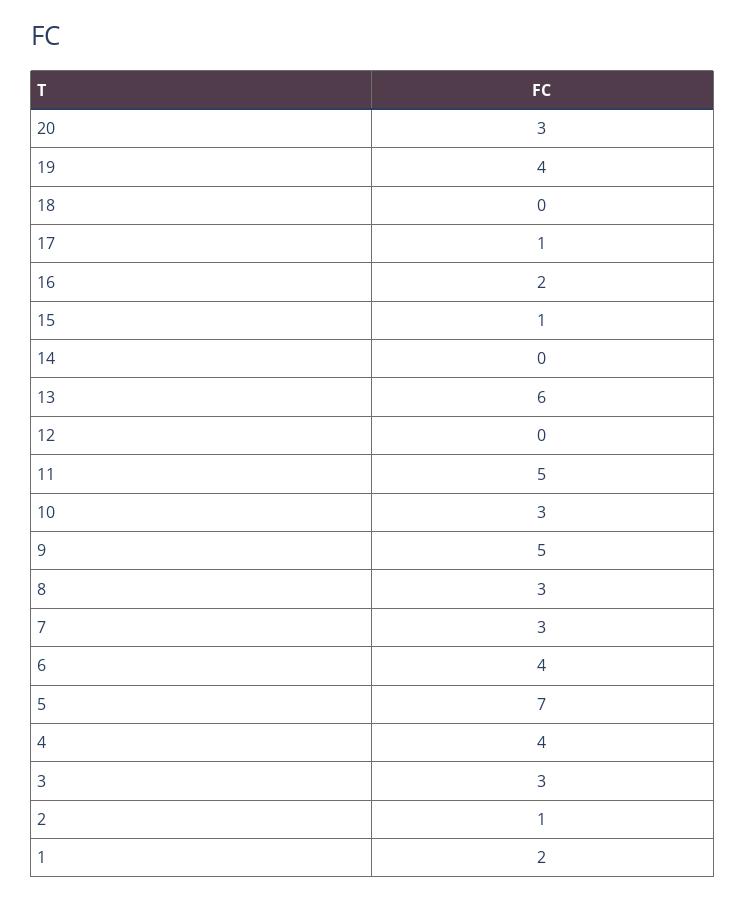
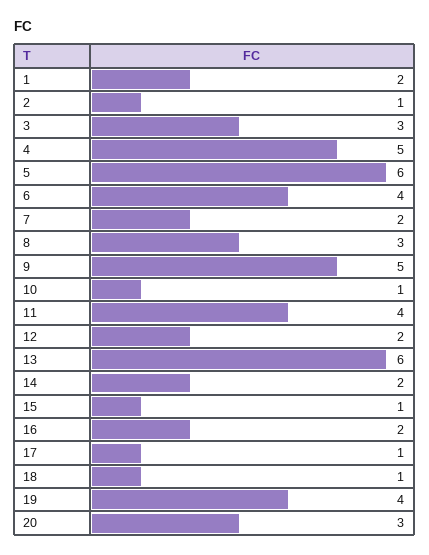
  {
    "20": 3,
    "19": 4,
-   "18": 0,
+   "18": 1,
    "17": 1,
    "16": 2,
    "15": 1,
-   "14": 0,
+   "14": 2,
    "13": 6,
-   "12": 0,
+   "12": 2,
-   "11": 5,
+   "11": 4,
-   "10": 3,
+   "10": 1,
    "9": 5,
    "8": 3,
-   "7": 3,
+   "7": 2,
    "6": 4,
-   "5": 7,
+   "5": 6,
-   "4": 4,
+   "4": 5,
    "3": 3,
    "2": 1,
    "1": 2
  }

